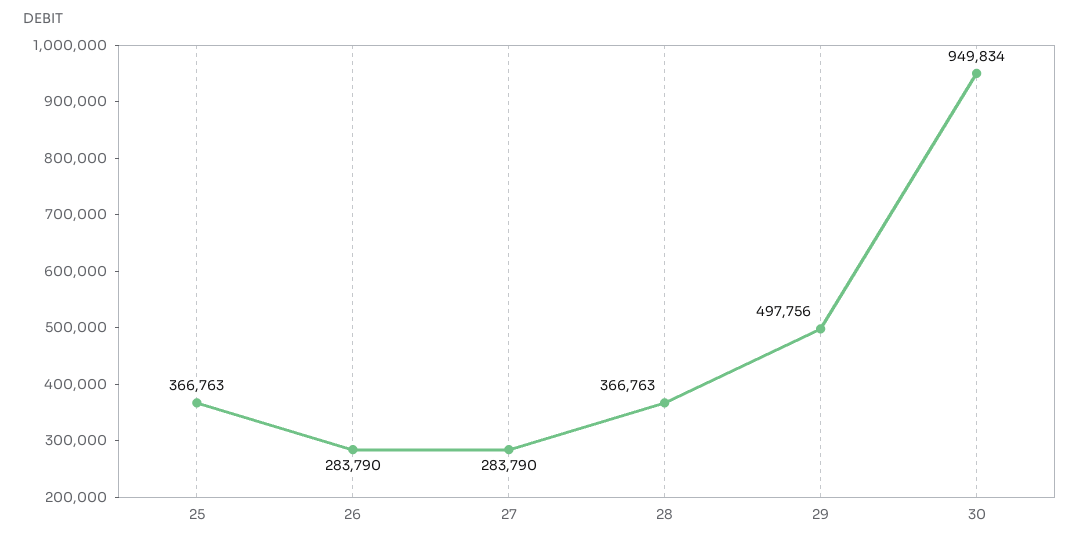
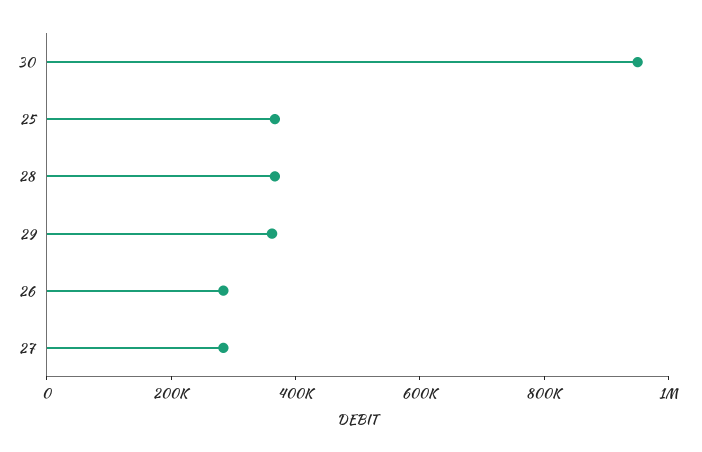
  {
    "25": 366763,
    "26": 283790,
    "27": 283790,
    "28": 366763,
-   "29": 497756,
+   "29": 350000,
    "30": 949834
  }

